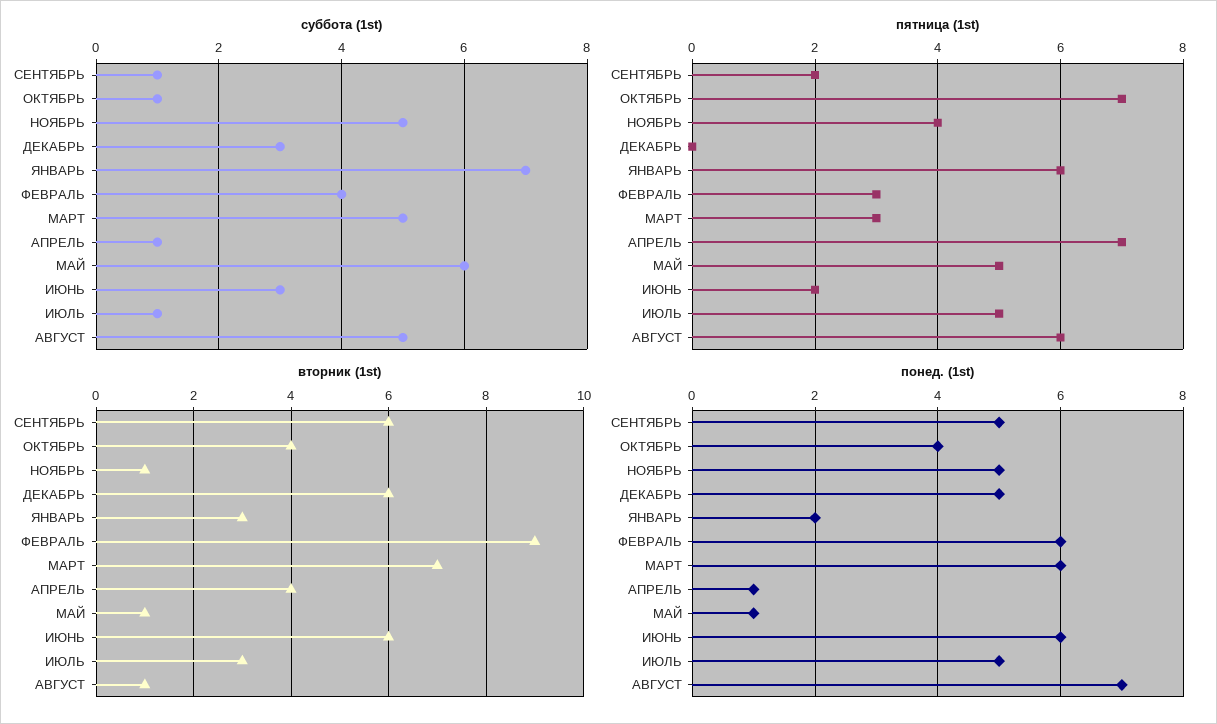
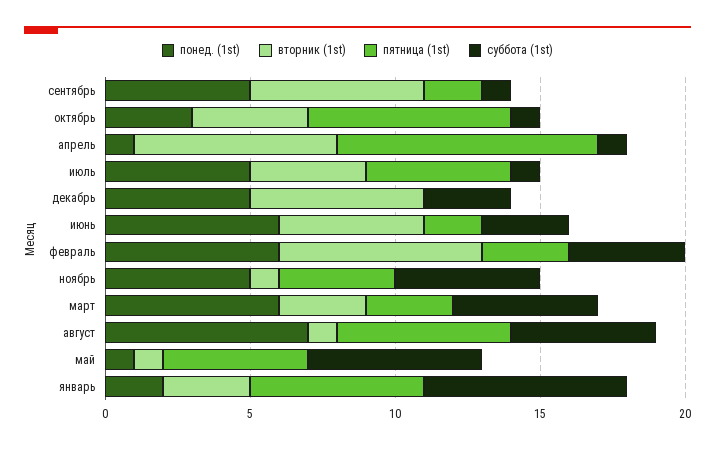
  {
    "суббота (1st)": {
      "СЕНТЯБРЬ": 1,
      "ОКТЯБРЬ": 1,
      "НОЯБРЬ": 5,
      "ДЕКАБРЬ": 3,
      "ЯНВАРЬ": 7,
      "ФЕВРАЛЬ": 4,
      "МАРТ": 5,
      "АПРЕЛЬ": 1,
      "МАЙ": 6,
      "ИЮНЬ": 3,
      "ИЮЛЬ": 1,
      "АВГУСТ": 5
    },
    "пятница (1st)": {
      "СЕНТЯБРЬ": 2,
      "ОКТЯБРЬ": 7,
      "НОЯБРЬ": 4,
      "ДЕКАБРЬ": 0,
      "ЯНВАРЬ": 6,
      "ФЕВРАЛЬ": 3,
      "МАРТ": 3,
-     "АПРЕЛЬ": 7,
+     "АПРЕЛЬ": 9,
      "МАЙ": 5,
      "ИЮНЬ": 2,
      "ИЮЛЬ": 5,
      "АВГУСТ": 6
    },
    "вторник (1st)": {
      "СЕНТЯБРЬ": 6,
      "ОКТЯБРЬ": 4,
      "НОЯБРЬ": 1,
      "ДЕКАБРЬ": 6,
      "ЯНВАРЬ": 3,
-     "ФЕВРАЛЬ": 9,
+     "ФЕВРАЛЬ": 7,
-     "МАРТ": 7,
+     "МАРТ": 3,
-     "АПРЕЛЬ": 4,
+     "АПРЕЛЬ": 7,
      "МАЙ": 1,
-     "ИЮНЬ": 6,
+     "ИЮНЬ": 5,
-     "ИЮЛЬ": 3,
+     "ИЮЛЬ": 4,
      "АВГУСТ": 1
    },
    "понед. (1st)": {
      "СЕНТЯБРЬ": 5,
-     "ОКТЯБРЬ": 4,
+     "ОКТЯБРЬ": 3,
      "НОЯБРЬ": 5,
      "ДЕКАБРЬ": 5,
      "ЯНВАРЬ": 2,
      "ФЕВРАЛЬ": 6,
      "МАРТ": 6,
      "АПРЕЛЬ": 1,
      "МАЙ": 1,
      "ИЮНЬ": 6,
      "ИЮЛЬ": 5,
      "АВГУСТ": 7
    }
  }

